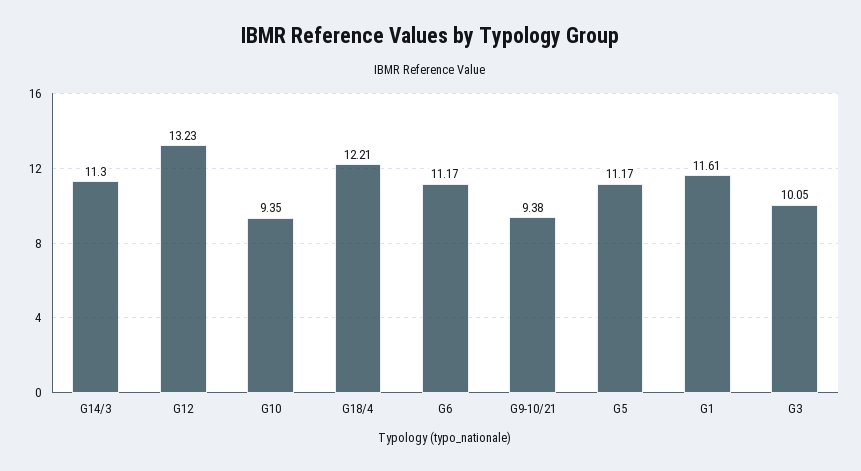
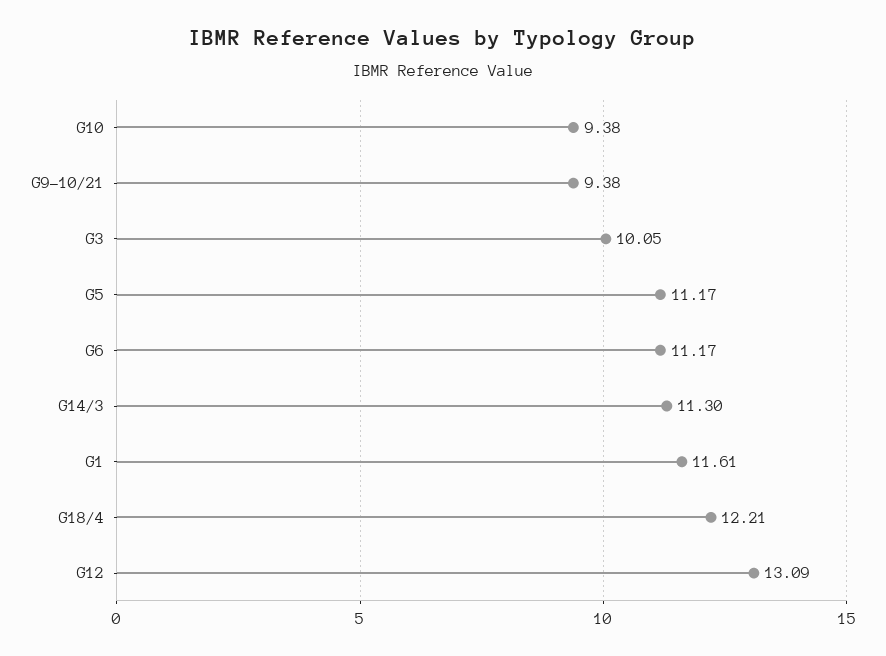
  {
    "G14/3": 11.3,
-   "G12": 13.23,
+   "G12": 13.09,
-   "G10": 9.35,
+   "G10": 9.38,
    "G18/4": 12.21,
    "G6": 11.17,
    "G9-10/21": 9.38,
    "G5": 11.17,
    "G1": 11.61,
    "G3": 10.05
  }

